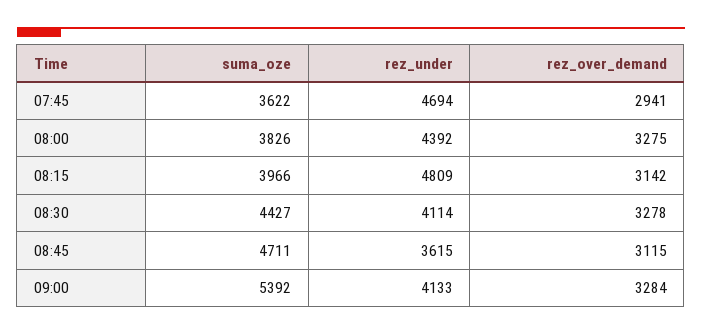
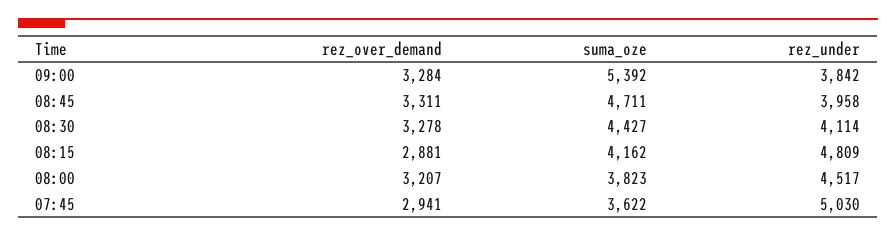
  {
    "suma_oze": {
      "07:45": 3622,
-     "08:00": 3826,
+     "08:00": 3823,
-     "08:15": 3966,
+     "08:15": 4162,
      "08:30": 4427,
      "08:45": 4711,
      "09:00": 5392
    },
    "rez_under": {
-     "07:45": 4694,
+     "07:45": 5030,
-     "08:00": 4392,
+     "08:00": 4517,
      "08:15": 4809,
      "08:30": 4114,
-     "08:45": 3615,
+     "08:45": 3958,
-     "09:00": 4133
+     "09:00": 3842
    },
    "rez_over_demand": {
      "07:45": 2941,
-     "08:00": 3275,
+     "08:00": 3207,
-     "08:15": 3142,
+     "08:15": 2881,
      "08:30": 3278,
-     "08:45": 3115,
+     "08:45": 3311,
      "09:00": 3284
    }
  }

